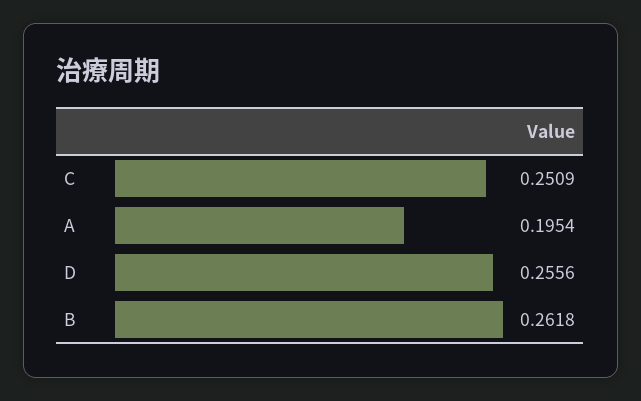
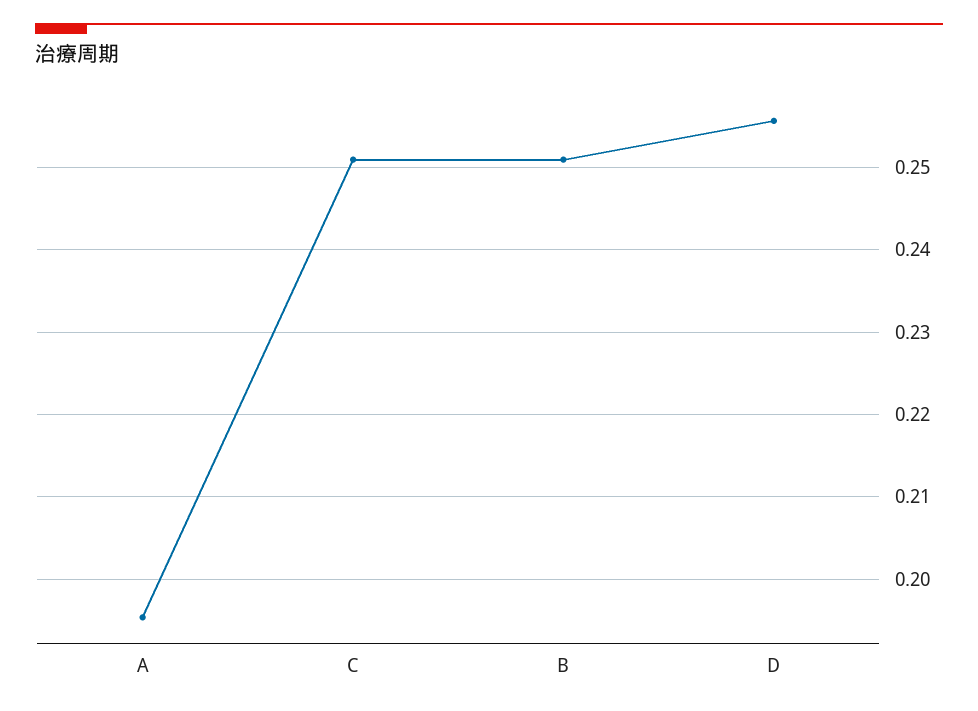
  {
    "C": 0.2509,
    "A": 0.1954,
    "D": 0.2556,
-   "B": 0.2618
+   "B": 0.251
  }

